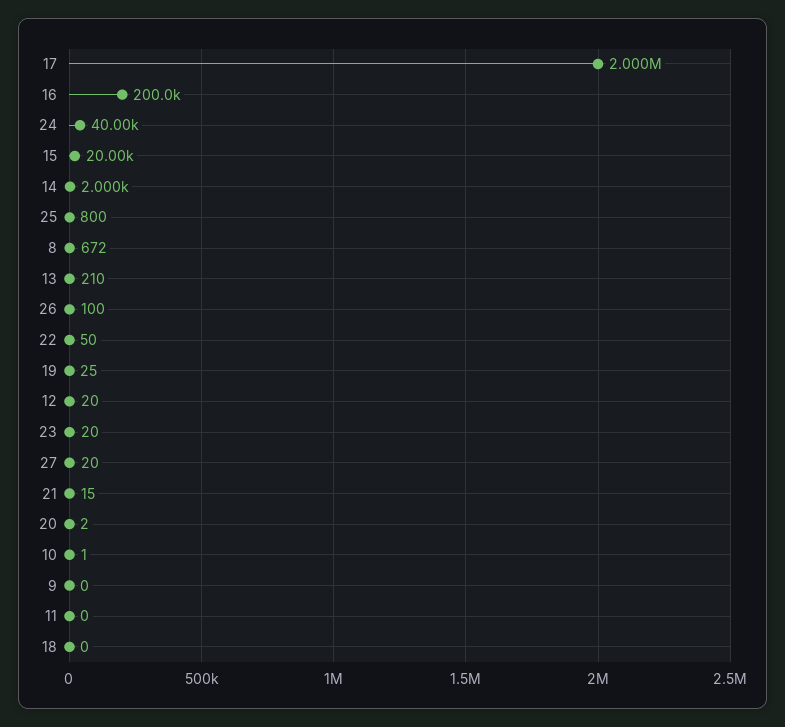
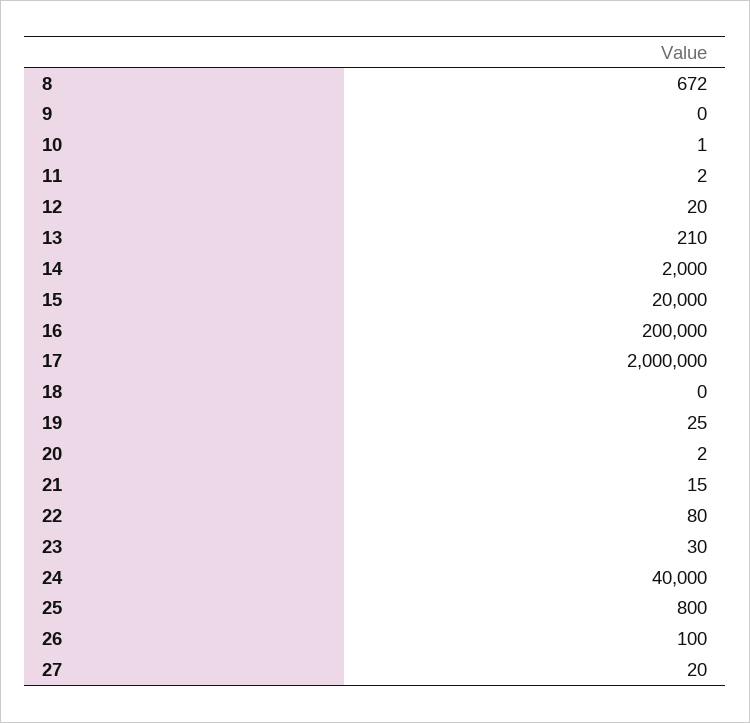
  {
    "17": 2000000,
    "16": 200000,
    "24": 40000,
    "15": 20000,
    "14": 2000,
    "25": 800,
    "8": 672,
    "13": 210,
    "26": 100,
-   "22": 50,
+   "22": 80,
    "19": 25,
    "12": 20,
-   "23": 20,
+   "23": 30,
    "27": 20,
    "21": 15,
    "20": 2,
    "10": 1,
    "9": 0,
-   "11": 0,
+   "11": 2,
    "18": 0
  }

